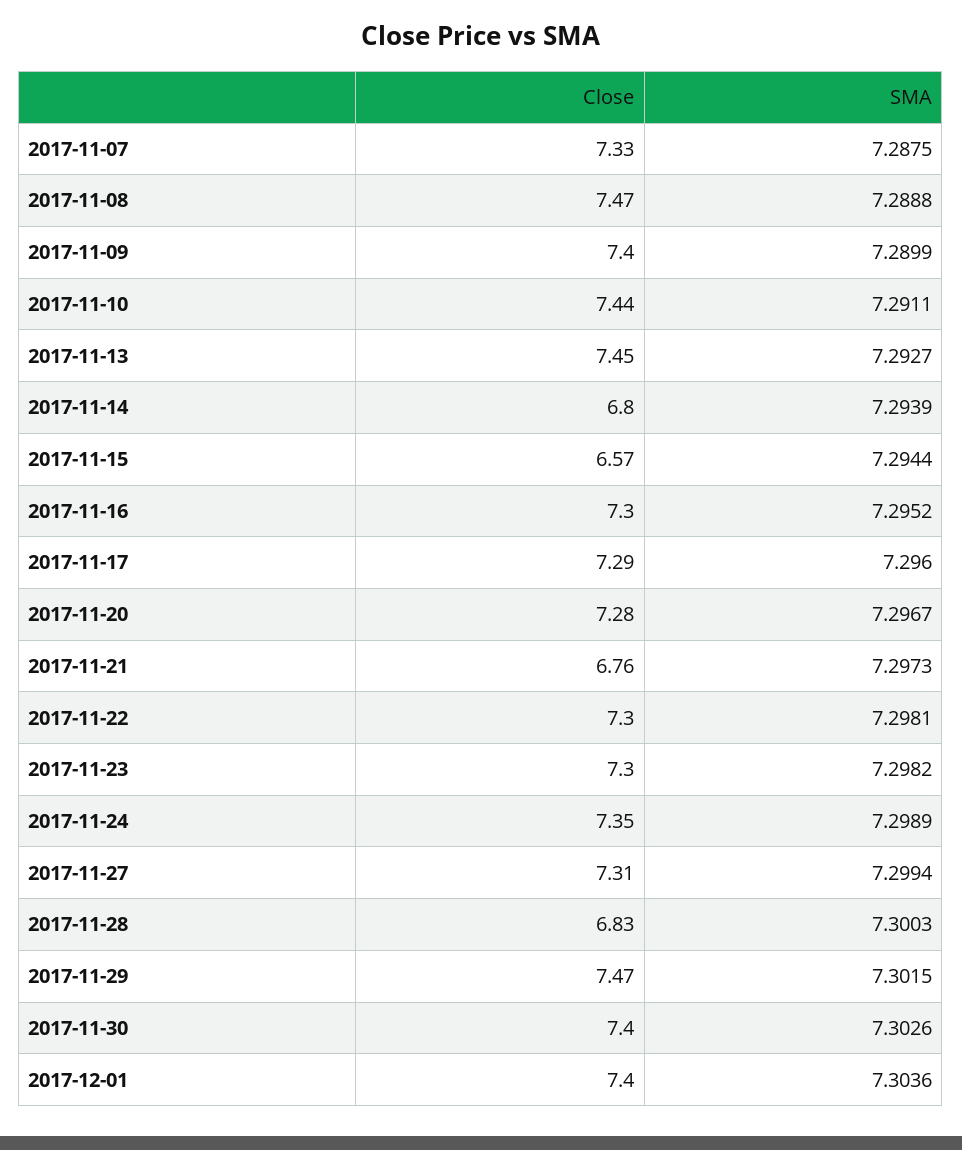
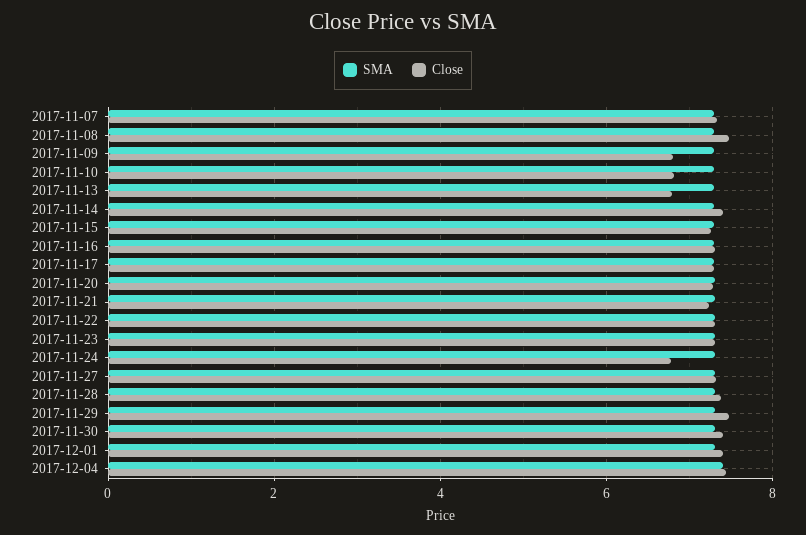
  {
    "Close": {
      "2017-11-07": 7.33,
      "2017-11-08": 7.47,
-     "2017-11-09": 7.4,
+     "2017-11-09": 6.8,
-     "2017-11-10": 7.44,
+     "2017-11-10": 6.8,
-     "2017-11-13": 7.45,
+     "2017-11-13": 6.8,
-     "2017-11-14": 6.8,
+     "2017-11-14": 7.4,
-     "2017-11-15": 6.57,
+     "2017-11-15": 7.2,
      "2017-11-16": 7.3,
      "2017-11-17": 7.29,
      "2017-11-20": 7.28,
-     "2017-11-21": 6.76,
+     "2017-11-21": 7.2,
      "2017-11-22": 7.3,
      "2017-11-23": 7.3,
-     "2017-11-24": 7.35,
+     "2017-11-24": 6.8,
      "2017-11-27": 7.31,
-     "2017-11-28": 6.83,
+     "2017-11-28": 7.4,
      "2017-11-29": 7.47,
      "2017-11-30": 7.4,
-     "2017-12-01": 7.4
+     "2017-12-01": 7.4,
+     "2017-12-04": 7.4
    },
    "SMA": {
      "2017-11-07": 7.2875,
      "2017-11-08": 7.2888,
      "2017-11-09": 7.2899,
      "2017-11-10": 7.2911,
      "2017-11-13": 7.2927,
      "2017-11-14": 7.2939,
      "2017-11-15": 7.2944,
      "2017-11-16": 7.2952,
      "2017-11-17": 7.296,
      "2017-11-20": 7.2967,
      "2017-11-21": 7.2973,
      "2017-11-22": 7.2981,
      "2017-11-23": 7.2982,
      "2017-11-24": 7.2989,
      "2017-11-27": 7.2994,
      "2017-11-28": 7.3003,
      "2017-11-29": 7.3015,
      "2017-11-30": 7.3026,
-     "2017-12-01": 7.3036
+     "2017-12-01": 7.3036,
+     "2017-12-04": 7.4
    }
  }

